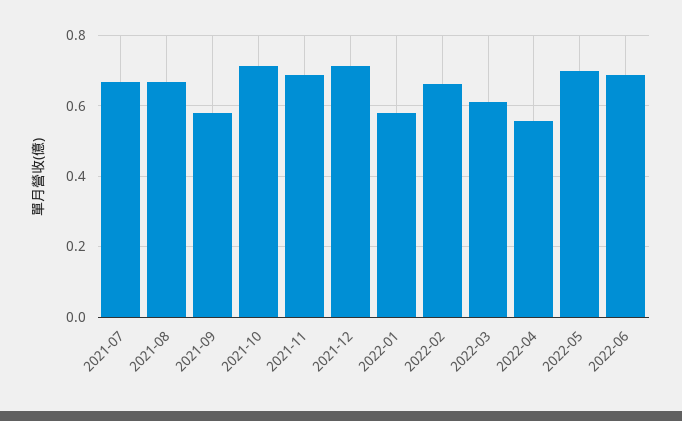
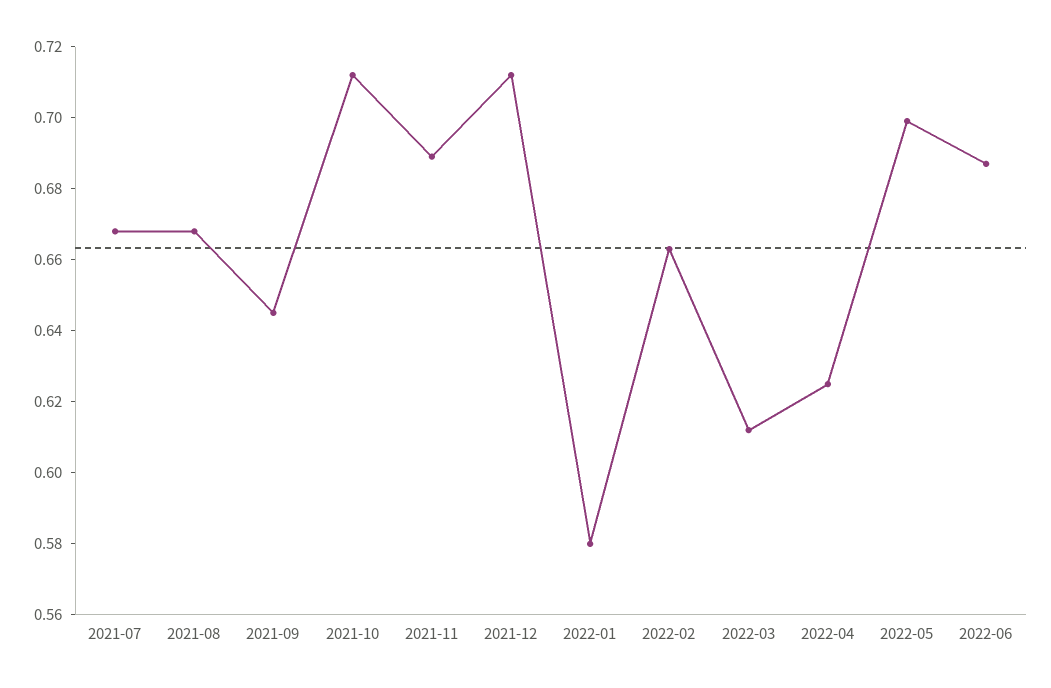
  {
    "2021-07": 0.67,
    "2021-08": 0.67,
-   "2021-09": 0.58,
+   "2021-09": 0.645,
    "2021-10": 0.71,
    "2021-11": 0.69,
    "2021-12": 0.71,
    "2022-01": 0.58,
    "2022-02": 0.665,
    "2022-03": 0.61,
-   "2022-04": 0.56,
+   "2022-04": 0.625,
    "2022-05": 0.7,
    "2022-06": 0.685
  }

